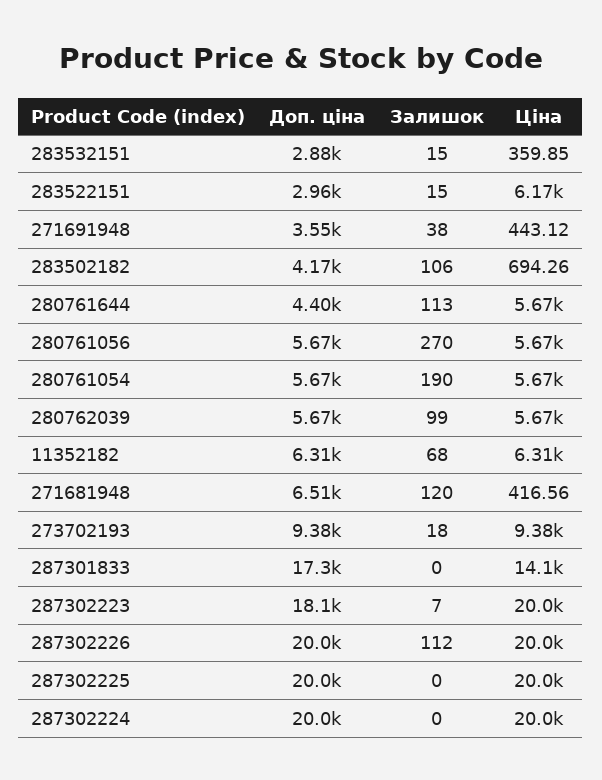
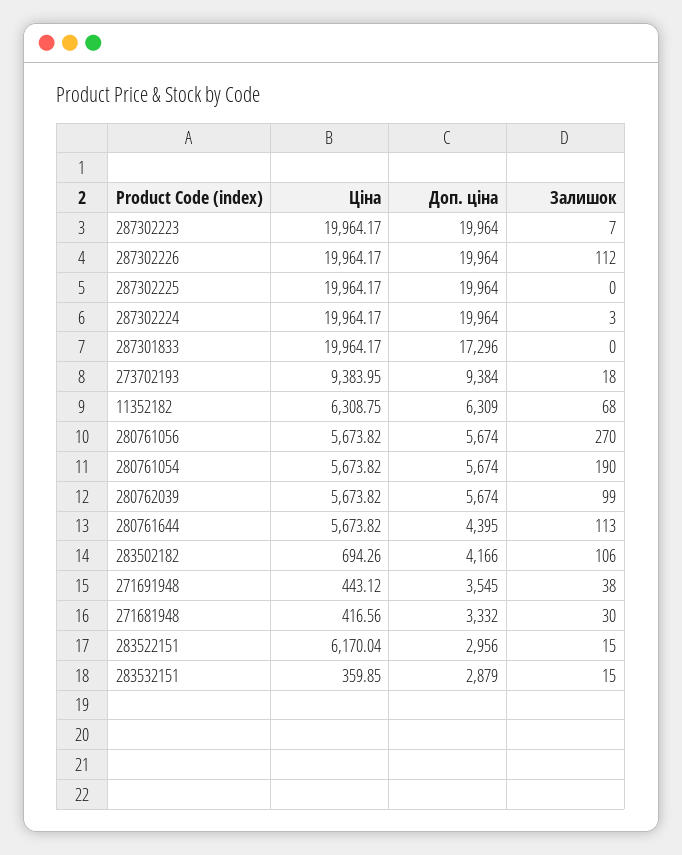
  {
    "Доп. ціна": {
      "283532151": 2879,
      "283522151": 2956,
      "271691948": 3545,
      "283502182": 4166,
      "280761644": 4395,
      "280761056": 5674,
      "280761054": 5674,
      "280762039": 5674,
      "11352182": 6309,
-     "271681948": 6510,
+     "271681948": 3332,
      "273702193": 9384,
      "287301833": 17296,
-     "287302223": 18100,
+     "287302223": 19964,
      "287302226": 19964,
      "287302225": 19964,
      "287302224": 19964
    },
    "Залишок": {
      "283532151": 15,
      "283522151": 15,
      "271691948": 38,
      "283502182": 106,
      "280761644": 113,
      "280761056": 270,
      "280761054": 190,
      "280762039": 99,
      "11352182": 68,
-     "271681948": 120,
+     "271681948": 30,
      "273702193": 18,
      "287301833": 0,
      "287302223": 7,
      "287302226": 112,
      "287302225": 0,
-     "287302224": 0
+     "287302224": 3
    },
    "Ціна": {
      "283532151": 359.85,
      "283522151": 6170.04,
      "271691948": 443.12,
      "283502182": 694.26,
      "280761644": 5673.82,
      "280761056": 5673.82,
      "280761054": 5673.82,
      "280762039": 5673.82,
      "11352182": 6308.75,
      "271681948": 416.56,
      "273702193": 9383.95,
-     "287301833": 14100,
+     "287301833": 19964.17,
      "287302223": 19964.17,
      "287302226": 19964.17,
      "287302225": 19964.17,
      "287302224": 19964.17
    }
  }

